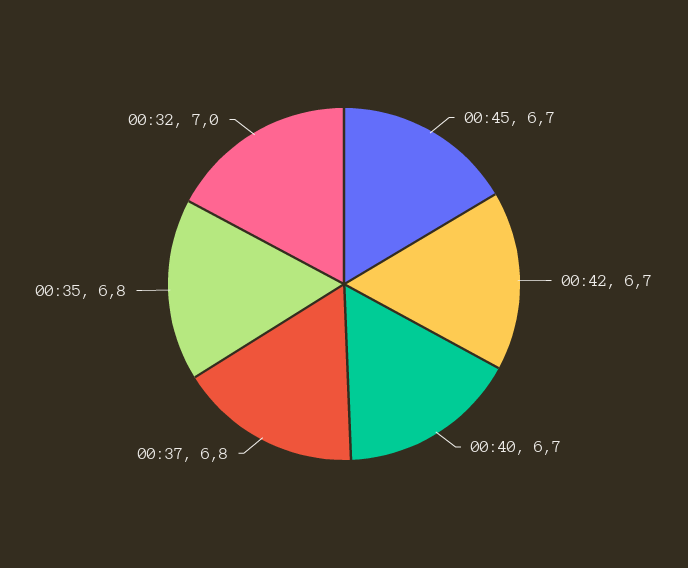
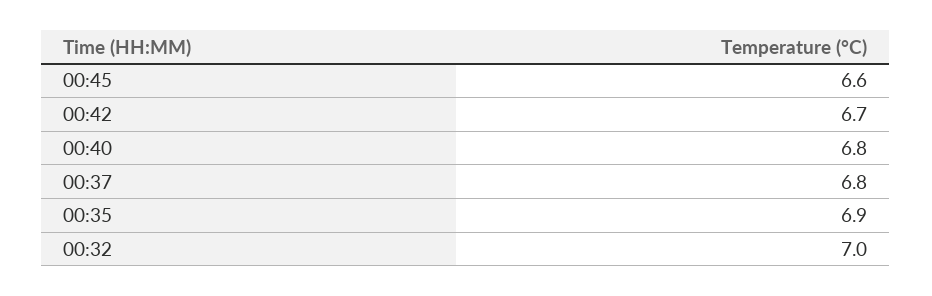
  {
-   "00:45": 6.7,
+   "00:45": 6.6,
    "00:42": 6.7,
-   "00:40": 6.7,
+   "00:40": 6.8,
    "00:37": 6.8,
-   "00:35": 6.8,
+   "00:35": 6.9,
    "00:32": 7
  }

